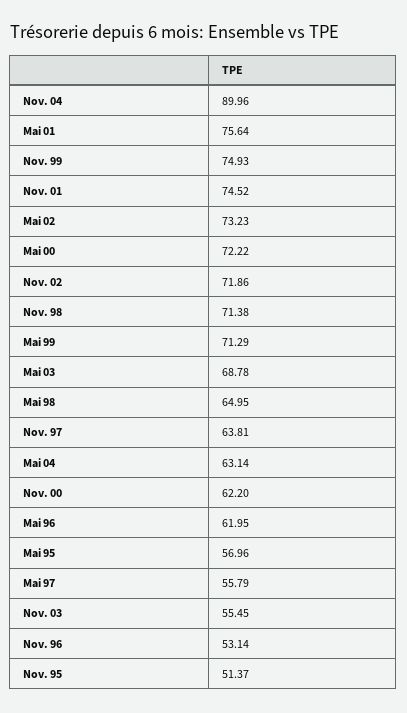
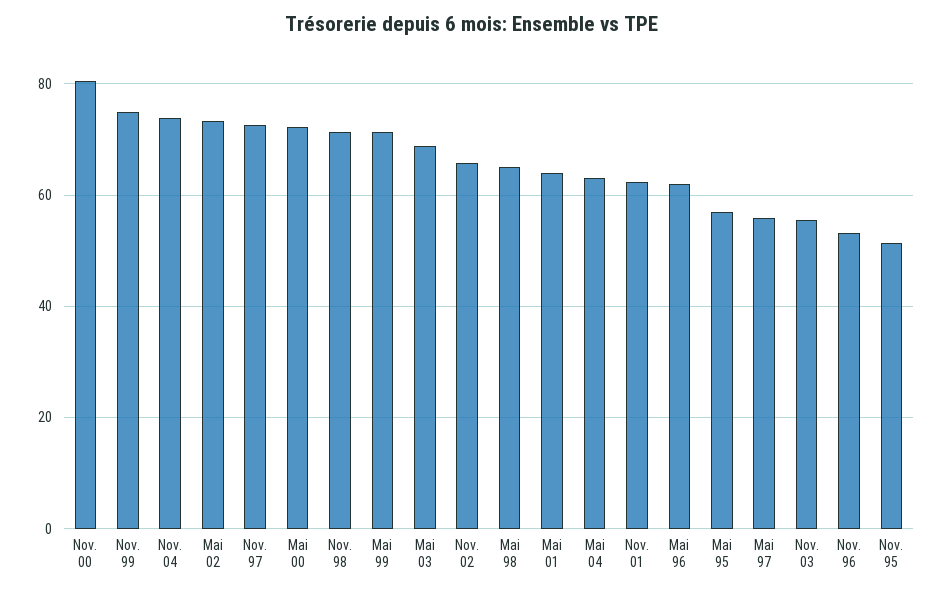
  {
-   "Nov. 04": 89.96,
+   "Nov. 04": 74,
-   "Mai 01": 75.64,
+   "Mai 01": 64,
    "Nov. 99": 74.93,
-   "Nov. 01": 74.52,
+   "Nov. 01": 62,
    "Mai 02": 73.23,
    "Mai 00": 72.22,
-   "Nov. 02": 71.86,
+   "Nov. 02": 66,
    "Nov. 98": 71.38,
    "Mai 99": 71.29,
    "Mai 03": 68.78,
    "Mai 98": 64.95,
-   "Nov. 97": 63.81,
+   "Nov. 97": 72,
    "Mai 04": 63.14,
-   "Nov. 00": 62.2,
+   "Nov. 00": 80,
    "Mai 96": 61.95,
    "Mai 95": 56.96,
    "Mai 97": 55.79,
    "Nov. 03": 55.45,
    "Nov. 96": 53.14,
    "Nov. 95": 51.37
  }

